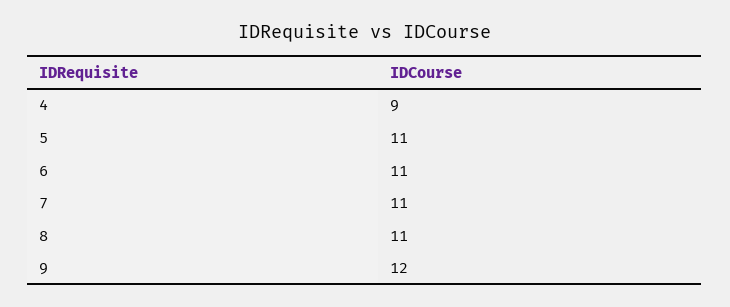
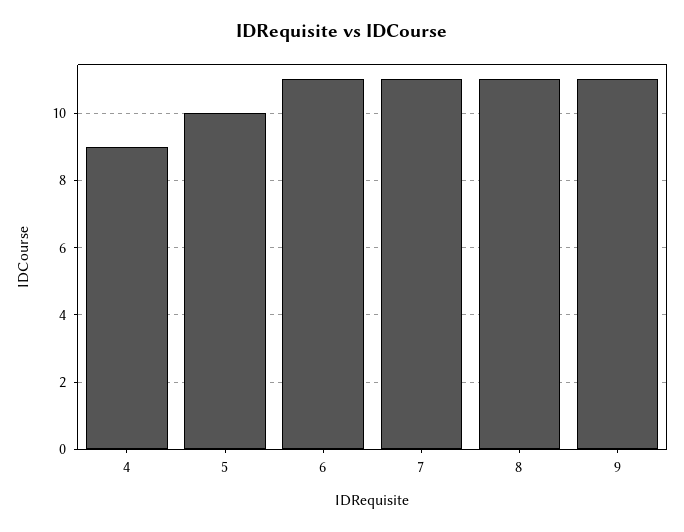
  {
    "4": 9,
-   "5": 11,
+   "5": 10,
    "6": 11,
    "7": 11,
    "8": 11,
-   "9": 12
+   "9": 11
  }

